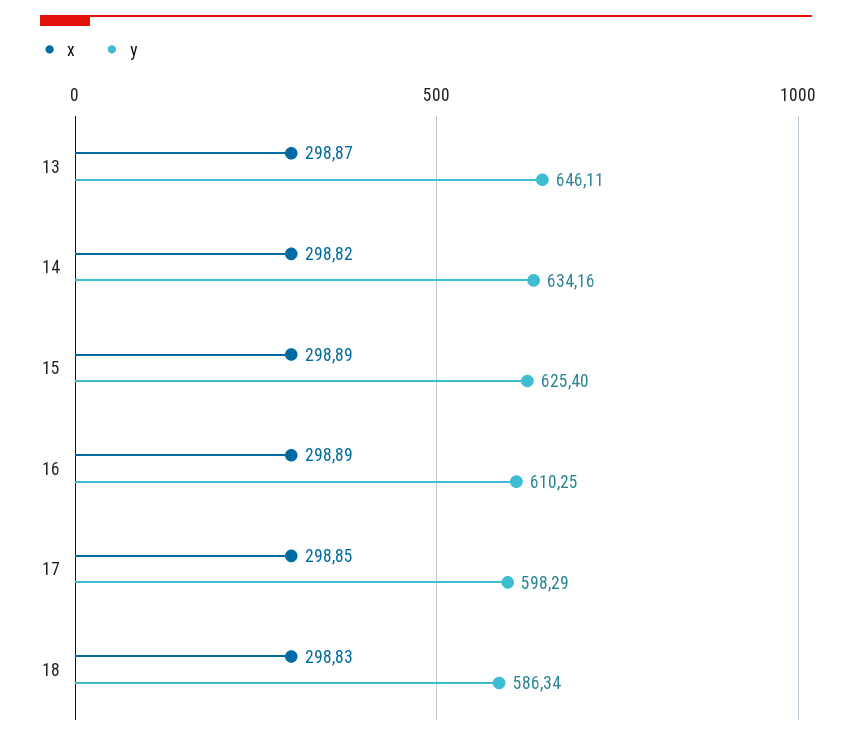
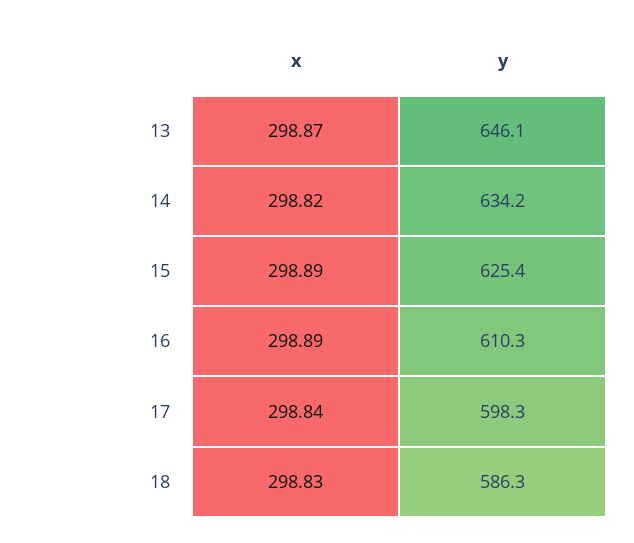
  {
    "x": {
      "13": 298.87,
      "14": 298.82,
      "15": 298.89,
      "16": 298.89,
-     "17": 298.85,
+     "17": 298.84,
      "18": 298.83
    },
    "y": {
      "13": 646.11,
      "14": 634.16,
      "15": 625.4,
      "16": 610.25,
      "17": 598.29,
      "18": 586.34
    }
  }

